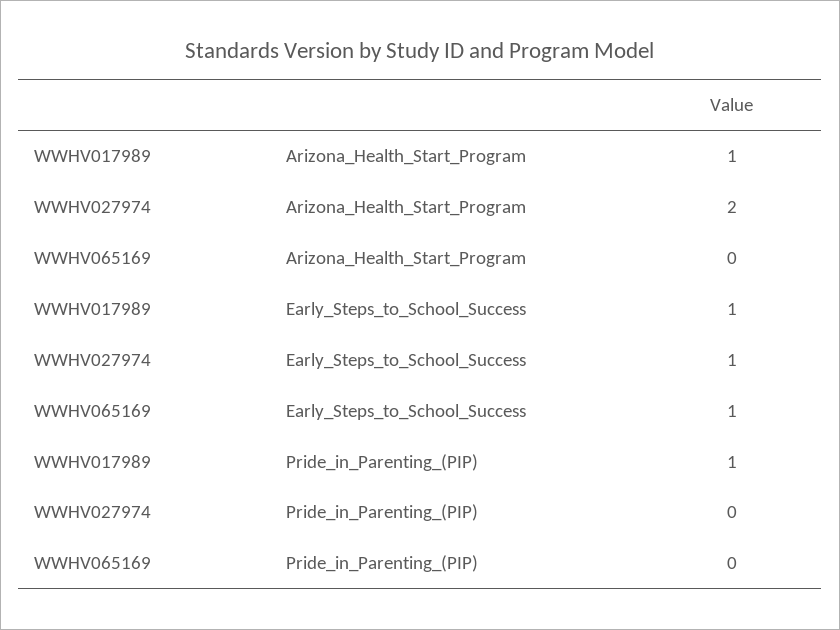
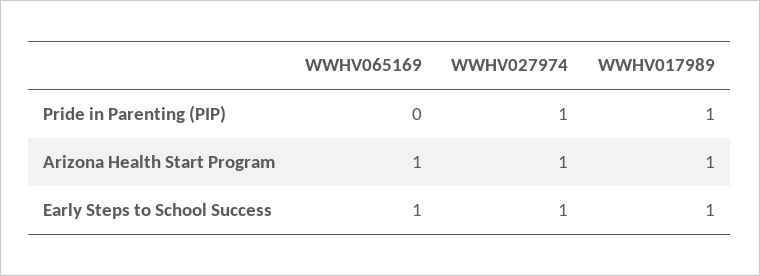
  {
    "WWHV017989": {
      "Arizona_Health_Start_Program": 1,
      "Early_Steps_to_School_Success": 1,
      "Pride_in_Parenting_(PIP)": 1
    },
    "WWHV027974": {
-     "Arizona_Health_Start_Program": 2,
+     "Arizona_Health_Start_Program": 1,
      "Early_Steps_to_School_Success": 1,
-     "Pride_in_Parenting_(PIP)": 0
+     "Pride_in_Parenting_(PIP)": 1
    },
    "WWHV065169": {
-     "Arizona_Health_Start_Program": 0,
+     "Arizona_Health_Start_Program": 1,
      "Early_Steps_to_School_Success": 1,
      "Pride_in_Parenting_(PIP)": 0
    }
  }

